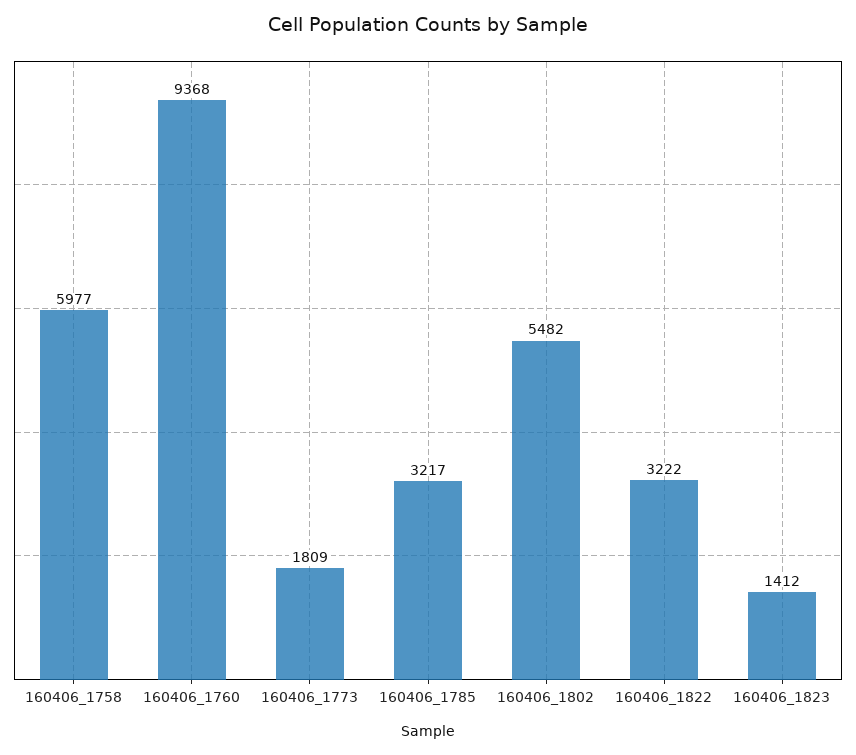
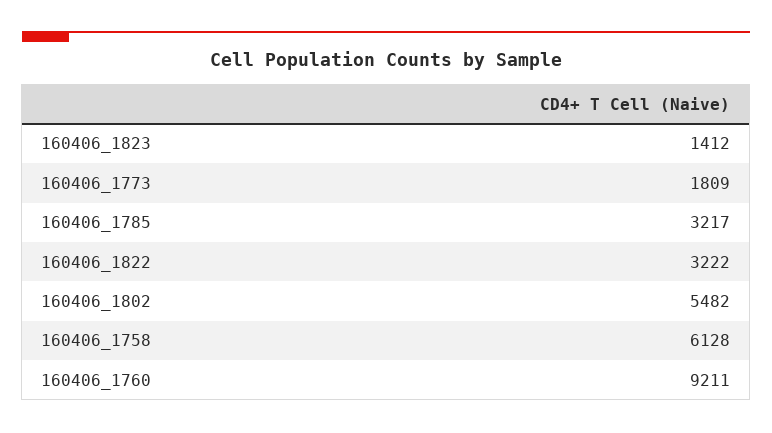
  {
-   "160406_1758": 5977,
+   "160406_1758": 6128,
-   "160406_1760": 9368,
+   "160406_1760": 9211,
    "160406_1773": 1809,
    "160406_1785": 3217,
    "160406_1802": 5482,
    "160406_1822": 3222,
    "160406_1823": 1412
  }

